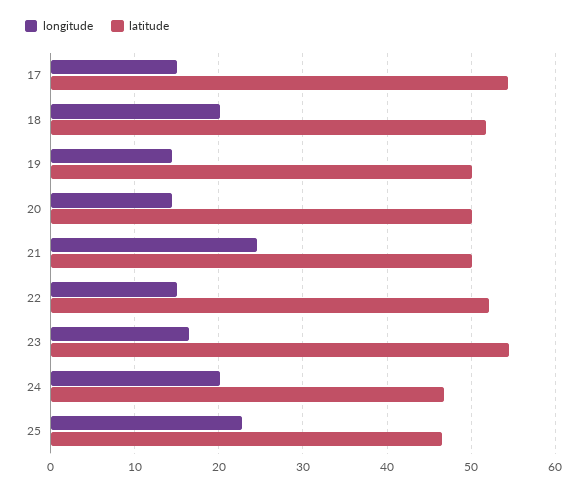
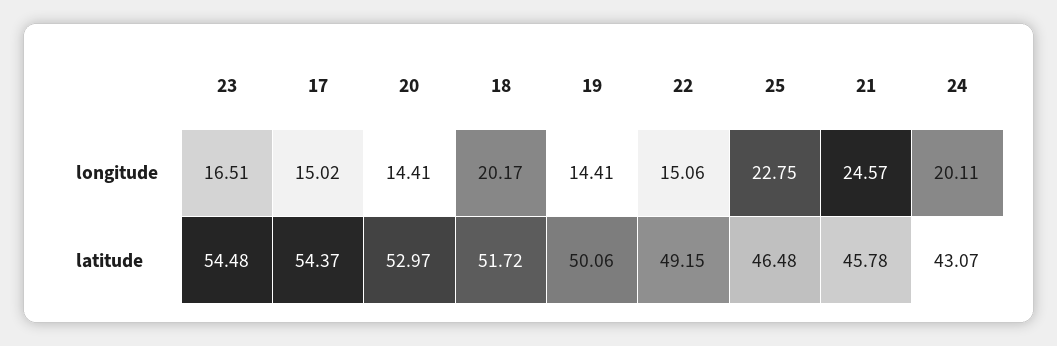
  {
    "longitude": {
      "17": 15.02,
      "18": 20.17,
      "19": 14.41,
      "20": 14.41,
      "21": 24.57,
      "22": 15.06,
      "23": 16.51,
      "24": 20.11,
      "25": 22.75
    },
    "latitude": {
      "17": 54.37,
      "18": 51.72,
      "19": 50.06,
-     "20": 50,
+     "20": 52.97,
-     "21": 50,
+     "21": 45.78,
-     "22": 52,
+     "22": 49.15,
      "23": 54.48,
-     "24": 47,
+     "24": 43.07,
      "25": 46.48
    }
  }

